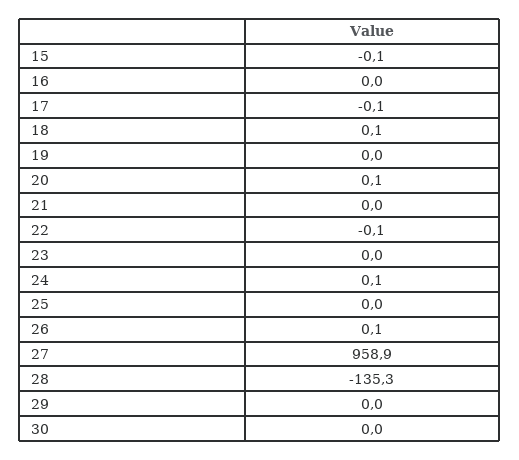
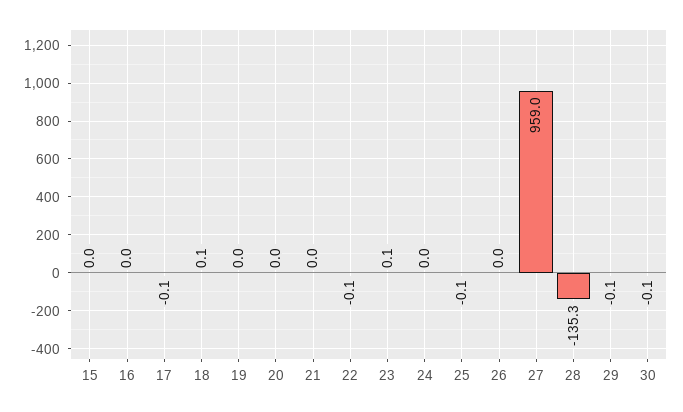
  {
-   "15": -0.1,
+   "15": 0,
    "16": 0,
    "17": -0.1,
    "18": 0.1,
    "19": 0,
-   "20": 0.1,
+   "20": 0,
    "21": 0,
    "22": -0.1,
-   "23": 0,
+   "23": 0.1,
-   "24": 0.1,
+   "24": 0,
-   "25": 0,
+   "25": -0.1,
-   "26": 0.1,
+   "26": 0,
-   "27": 958.9,
+   "27": 959,
    "28": -135.3,
-   "29": 0,
+   "29": -0.1,
-   "30": 0
+   "30": -0.1
  }

